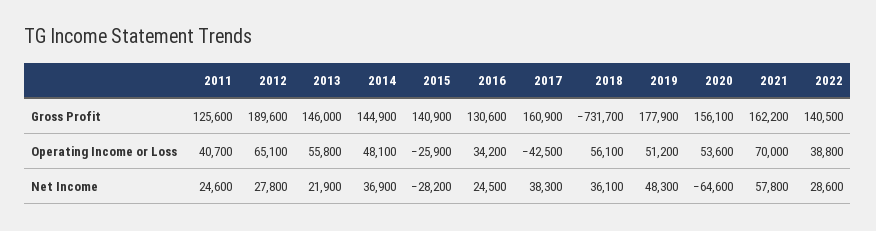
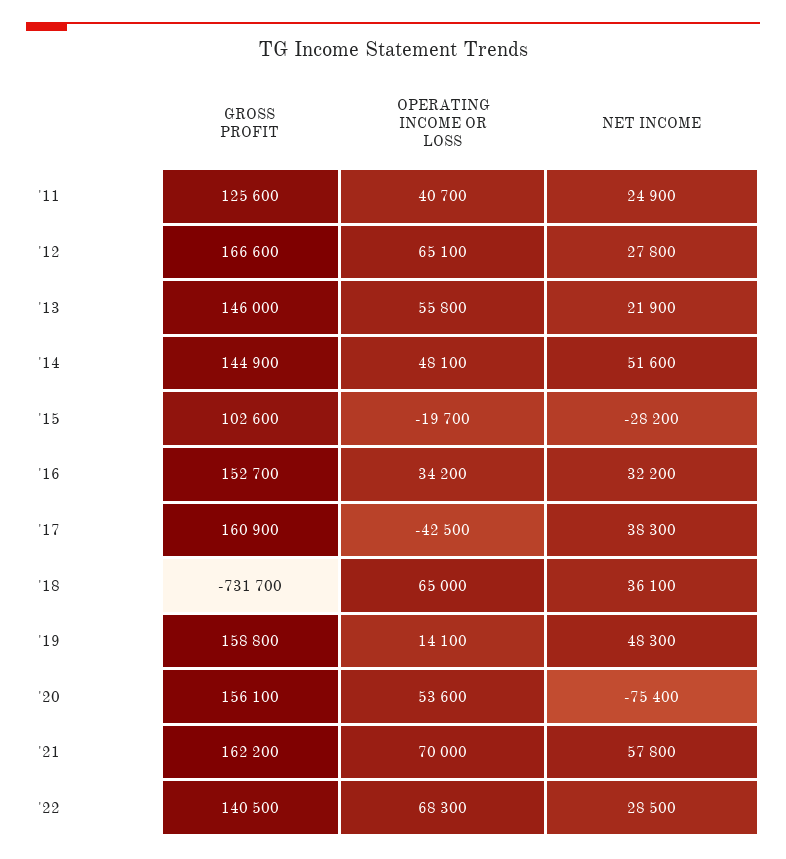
  {
    "2011": {
      "Gross Profit": 125600,
      "Operating Income or Loss": 40700,
-     "Net Income": 24600
+     "Net Income": 24900
    },
    "2012": {
-     "Gross Profit": 189600,
+     "Gross Profit": 166600,
      "Operating Income or Loss": 65100,
      "Net Income": 27800
    },
    "2013": {
      "Gross Profit": 146000,
      "Operating Income or Loss": 55800,
      "Net Income": 21900
    },
    "2014": {
      "Gross Profit": 144900,
      "Operating Income or Loss": 48100,
-     "Net Income": 36900
+     "Net Income": 51600
    },
    "2015": {
-     "Gross Profit": 140900,
+     "Gross Profit": 102600,
-     "Operating Income or Loss": -25900,
+     "Operating Income or Loss": -19700,
      "Net Income": -28200
    },
    "2016": {
-     "Gross Profit": 130600,
+     "Gross Profit": 152700,
      "Operating Income or Loss": 34200,
-     "Net Income": 24500
+     "Net Income": 32200
    },
    "2017": {
      "Gross Profit": 160900,
      "Operating Income or Loss": -42500,
      "Net Income": 38300
    },
    "2018": {
      "Gross Profit": -731700,
-     "Operating Income or Loss": 56100,
+     "Operating Income or Loss": 65000,
      "Net Income": 36100
    },
    "2019": {
-     "Gross Profit": 177900,
+     "Gross Profit": 158800,
-     "Operating Income or Loss": 51200,
+     "Operating Income or Loss": 14100,
      "Net Income": 48300
    },
    "2020": {
      "Gross Profit": 156100,
      "Operating Income or Loss": 53600,
-     "Net Income": -64600
+     "Net Income": -75400
    },
    "2021": {
      "Gross Profit": 162200,
      "Operating Income or Loss": 70000,
      "Net Income": 57800
    },
    "2022": {
      "Gross Profit": 140500,
-     "Operating Income or Loss": 38800,
+     "Operating Income or Loss": 68300,
-     "Net Income": 28600
+     "Net Income": 28500
    }
  }

